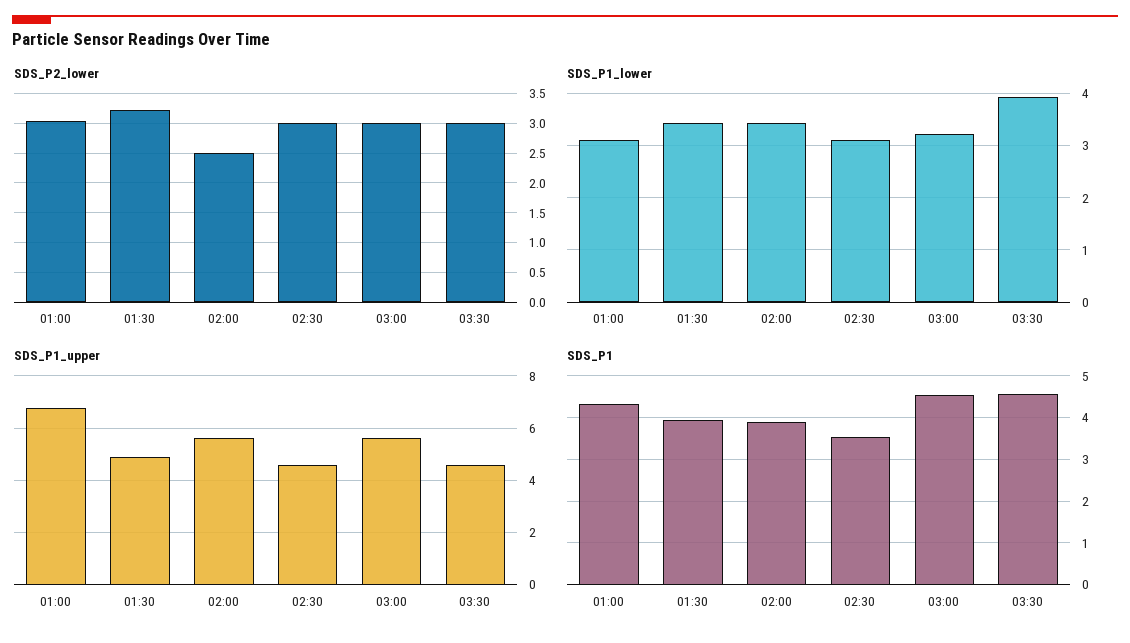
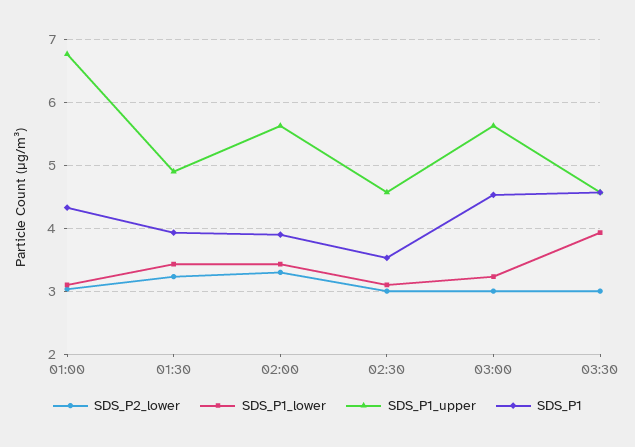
  {
    "SDS_P2_lower": {
      "01:00": 3,
      "01:30": 3.2,
-     "02:00": 2.5,
+     "02:00": 3.3,
      "02:30": 3,
      "03:00": 3,
      "03:30": 3
    },
    "SDS_P1_lower": {
      "01:00": 3.1,
      "01:30": 3.4,
      "02:00": 3.4,
      "02:30": 3.1,
      "03:00": 3.2,
      "03:30": 3.9
    },
    "SDS_P1_upper": {
      "01:00": 6.8,
      "01:30": 4.9,
      "02:00": 5.6,
      "02:30": 4.6,
      "03:00": 5.6,
      "03:30": 4.6
    },
    "SDS_P1": {
      "01:00": 4.3,
      "01:30": 3.9,
      "02:00": 3.9,
      "02:30": 3.5,
      "03:00": 4.5,
      "03:30": 4.6
    }
  }

